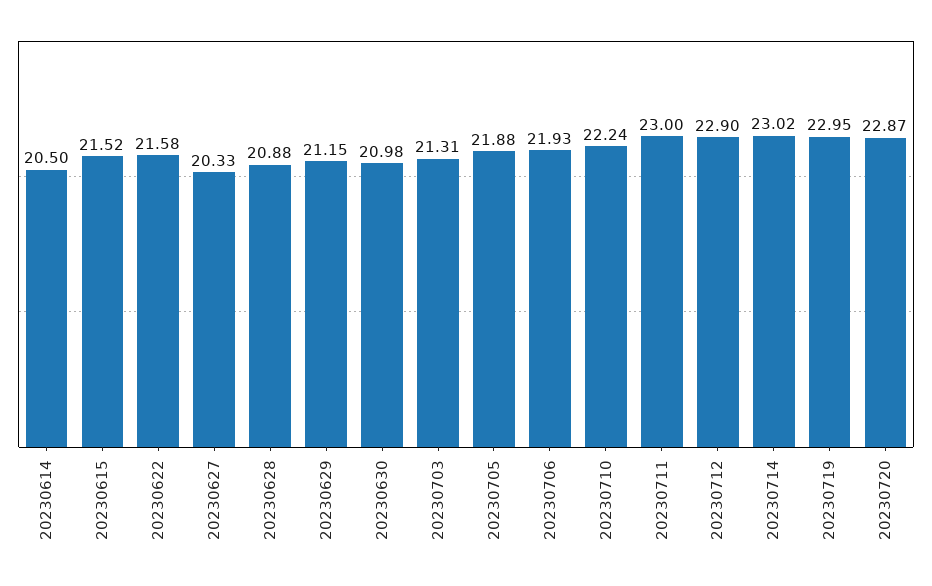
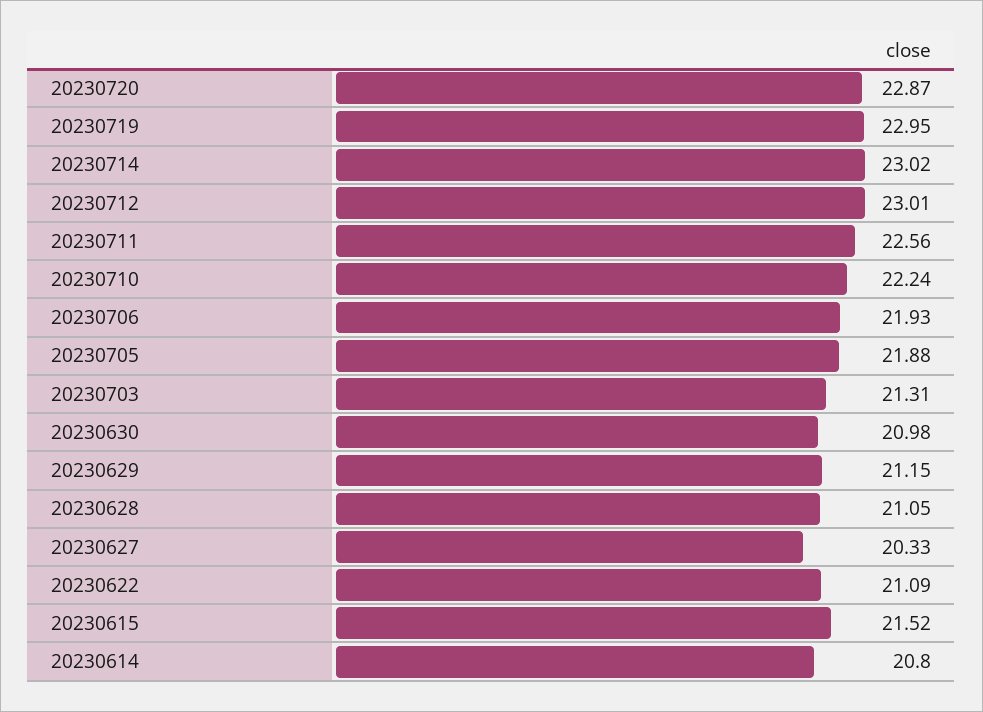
  {
-   "20230614": 20.5,
+   "20230614": 20.8,
    "20230615": 21.52,
-   "20230622": 21.58,
+   "20230622": 21.09,
    "20230627": 20.33,
-   "20230628": 20.88,
+   "20230628": 21.05,
    "20230629": 21.15,
    "20230630": 20.98,
    "20230703": 21.31,
    "20230705": 21.88,
    "20230706": 21.93,
    "20230710": 22.24,
-   "20230711": 23,
+   "20230711": 22.56,
-   "20230712": 22.9,
+   "20230712": 23.01,
    "20230714": 23.02,
    "20230719": 22.95,
    "20230720": 22.87
  }

